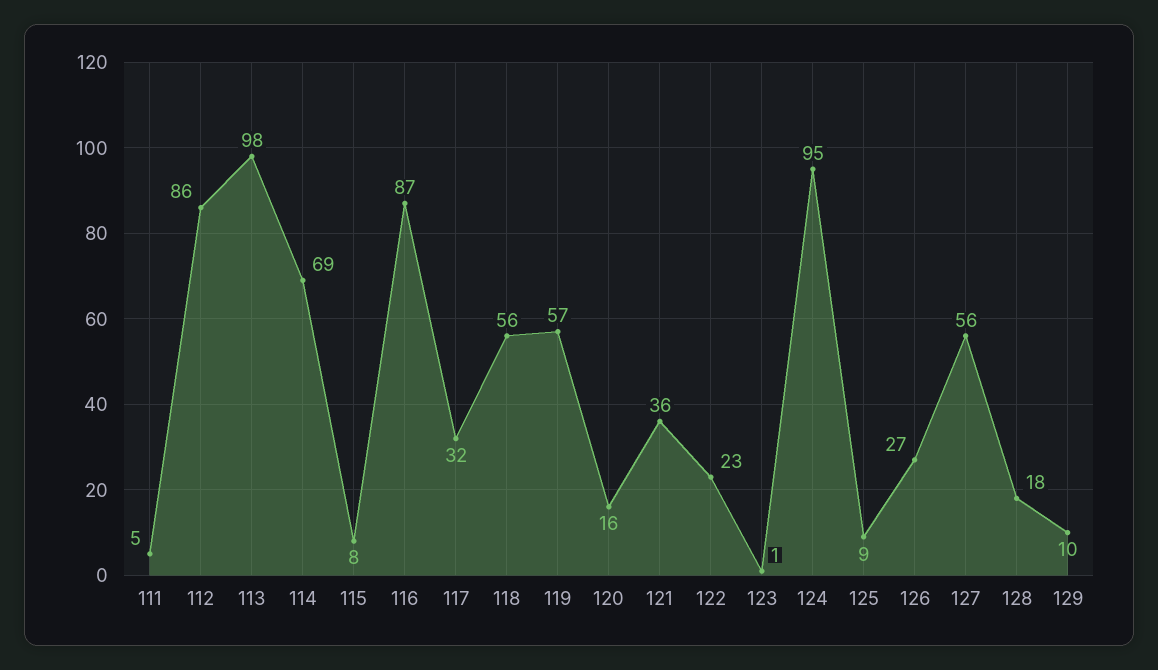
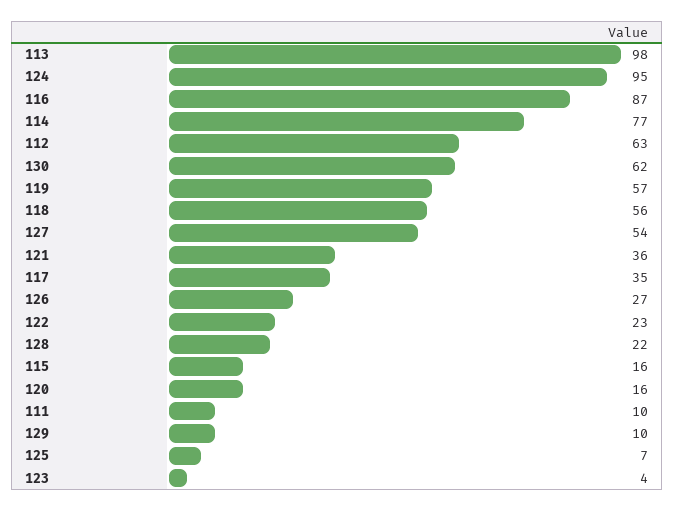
  {
-   "111": 5,
+   "111": 10,
-   "112": 86,
+   "112": 63,
    "113": 98,
-   "114": 69,
+   "114": 77,
-   "115": 8,
+   "115": 16,
    "116": 87,
-   "117": 32,
+   "117": 35,
    "118": 56,
    "119": 57,
    "120": 16,
    "121": 36,
    "122": 23,
-   "123": 1,
+   "123": 4,
    "124": 95,
-   "125": 9,
+   "125": 7,
    "126": 27,
-   "127": 56,
+   "127": 54,
-   "128": 18,
+   "128": 22,
-   "129": 10
+   "129": 10,
+   "130": 62
  }

